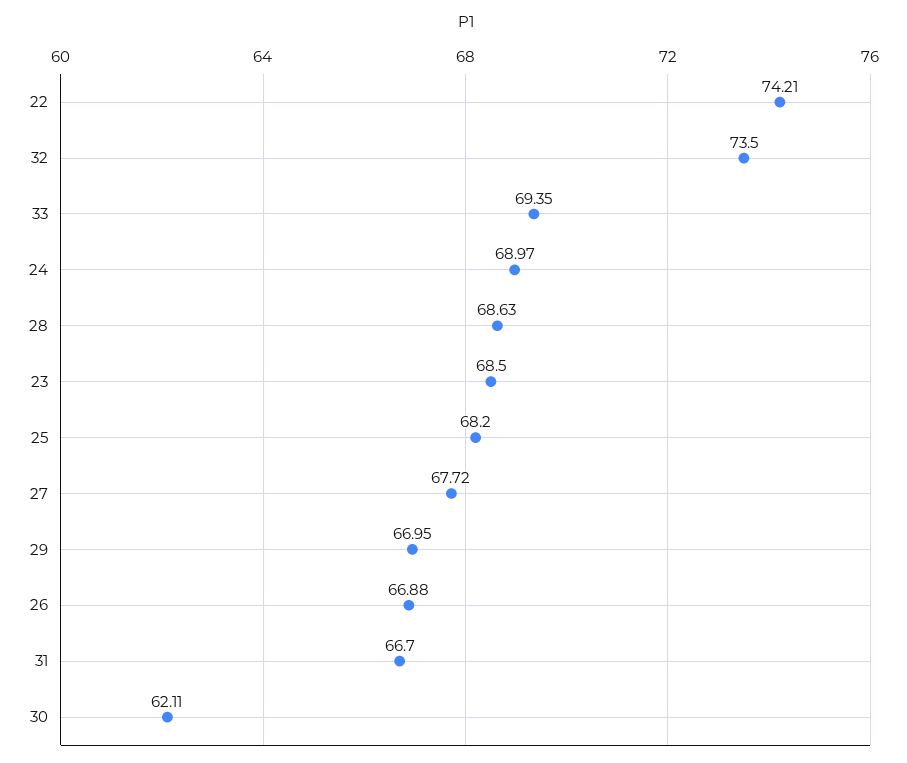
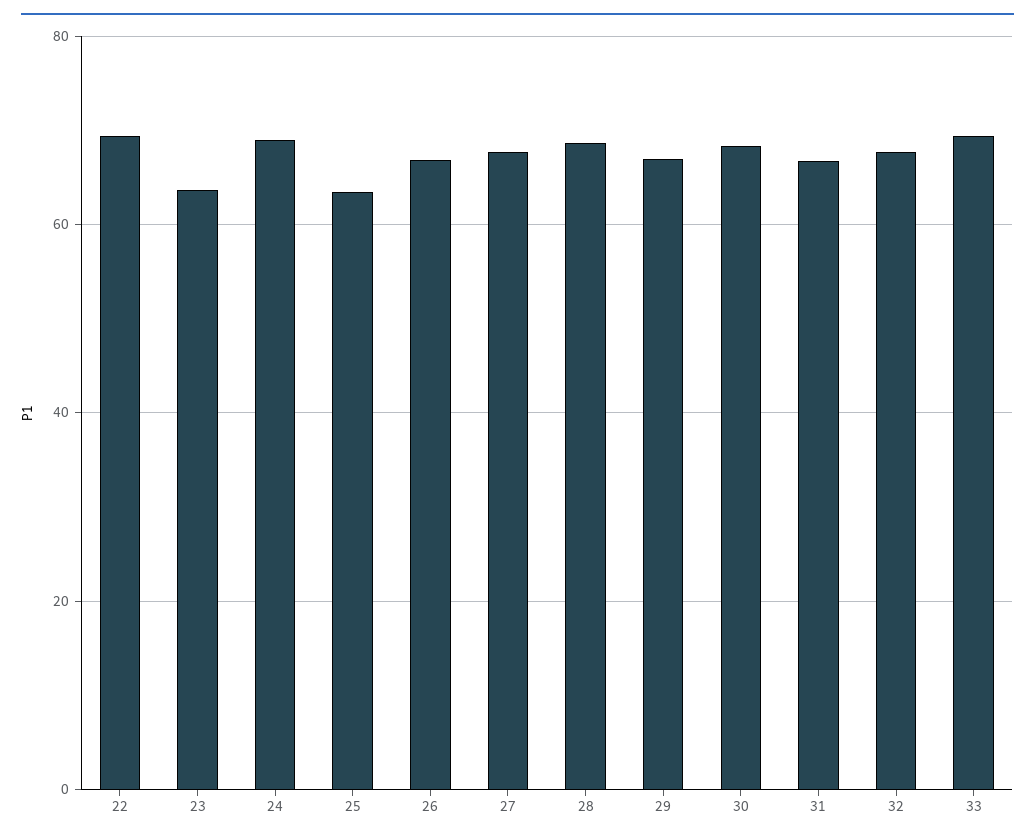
  {
-   "22": 74.21,
+   "22": 70,
-   "32": 73.5,
+   "32": 68,
    "33": 69.35,
    "24": 68.97,
    "28": 68.63,
-   "23": 68.5,
+   "23": 64,
-   "25": 68.2,
+   "25": 64,
    "27": 67.72,
    "29": 66.95,
    "26": 66.88,
    "31": 66.7,
-   "30": 62.11
+   "30": 68
  }

